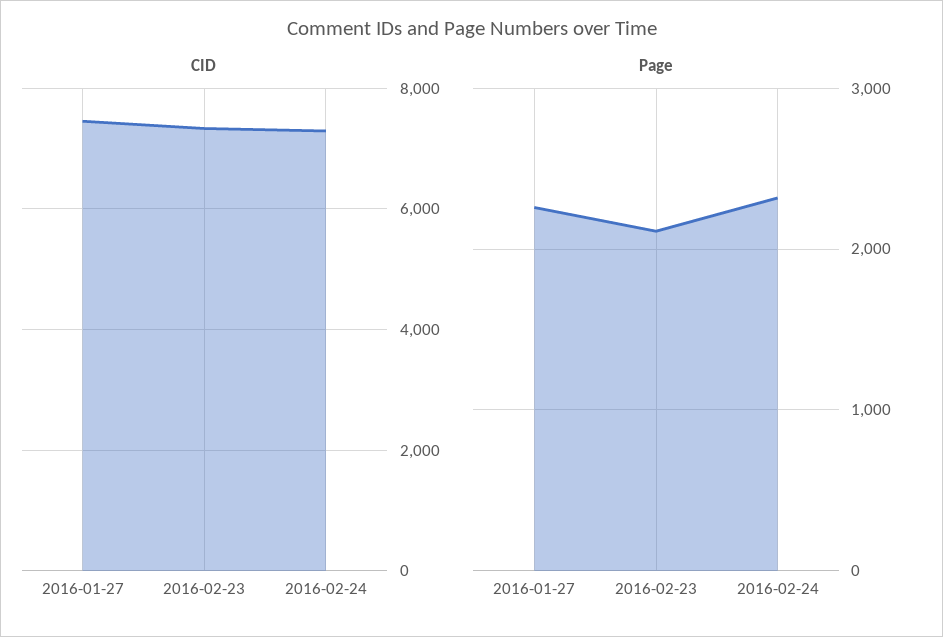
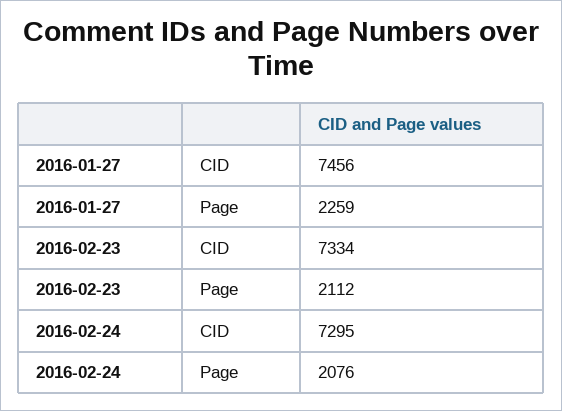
  {
    "CID": {
      "2016-01-27": 7456,
      "2016-02-23": 7334,
      "2016-02-24": 7295
    },
    "Page": {
      "2016-01-27": 2259,
      "2016-02-23": 2112,
-     "2016-02-24": 2300
+     "2016-02-24": 2076
    }
  }

